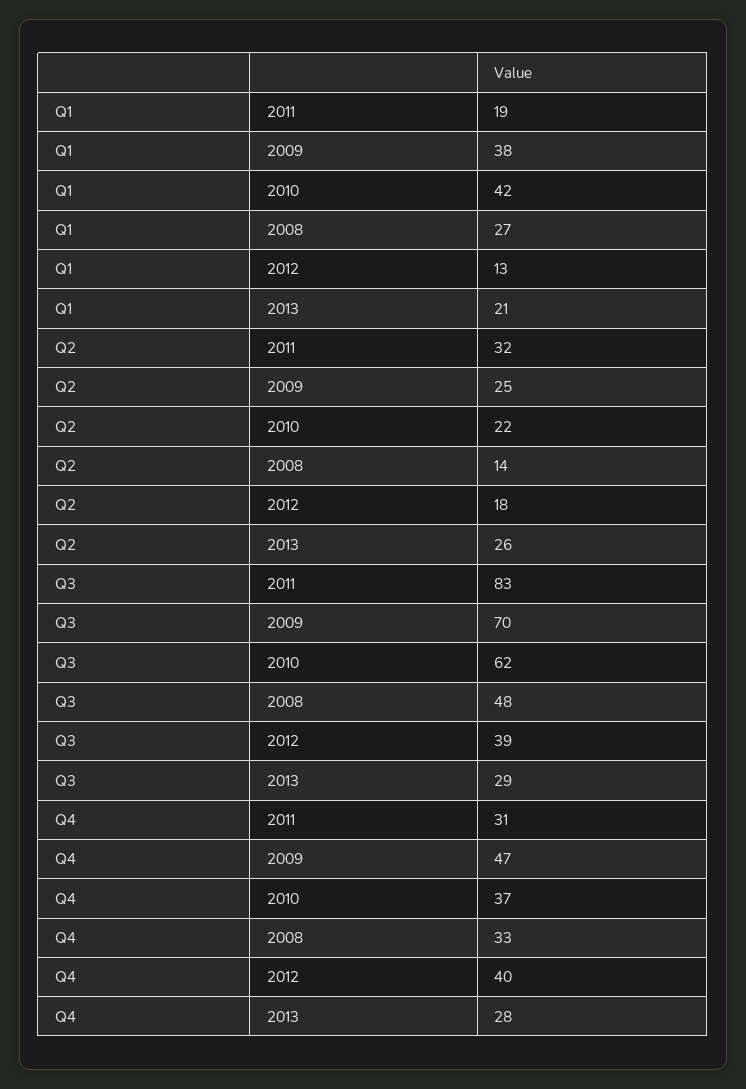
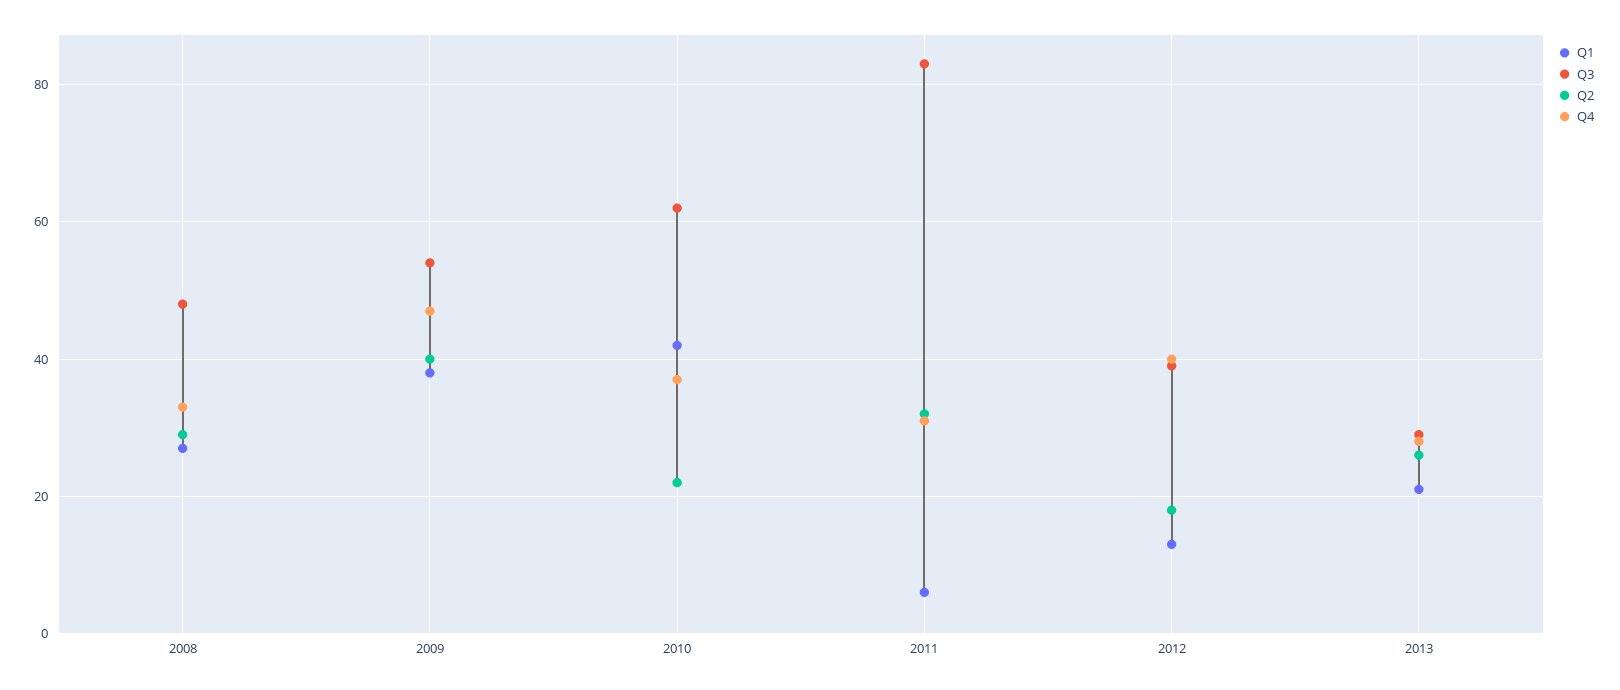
  {
    "Q1": {
-     "2011": 19,
+     "2011": 5,
      "2009": 38,
      "2010": 42,
      "2008": 27,
      "2012": 13,
      "2013": 21
    },
    "Q2": {
      "2011": 32,
-     "2009": 25,
+     "2009": 40,
      "2010": 22,
-     "2008": 14,
+     "2008": 30,
      "2012": 18,
      "2013": 26
    },
    "Q3": {
      "2011": 83,
-     "2009": 70,
+     "2009": 55,
      "2010": 62,
      "2008": 48,
      "2012": 39,
      "2013": 29
    },
    "Q4": {
      "2011": 31,
      "2009": 47,
      "2010": 37,
      "2008": 33,
      "2012": 40,
      "2013": 28
    }
  }

